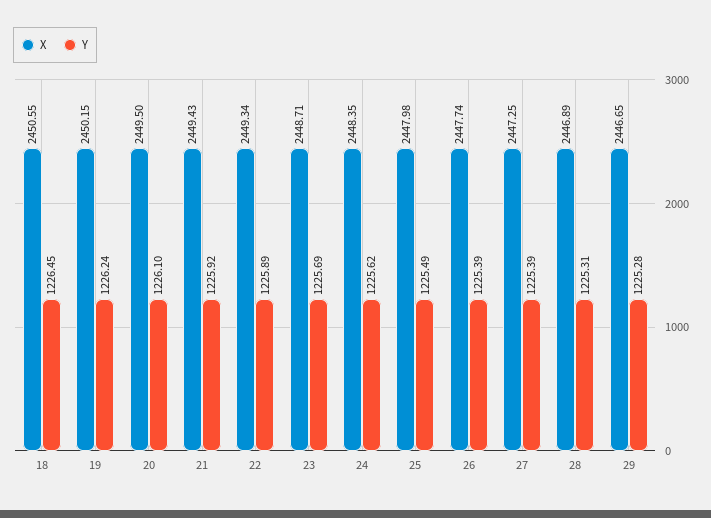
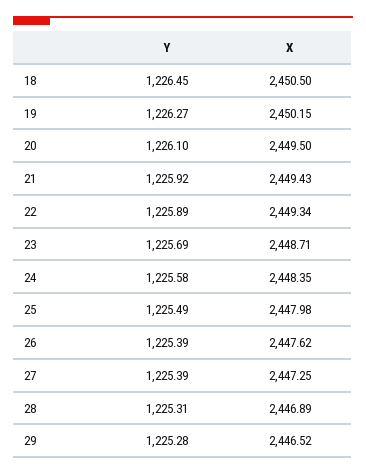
  {
    "X": {
-     "18": 2450.55,
+     "18": 2450.5,
      "19": 2450.15,
      "20": 2449.5,
      "21": 2449.43,
      "22": 2449.34,
      "23": 2448.71,
      "24": 2448.35,
      "25": 2447.98,
-     "26": 2447.74,
+     "26": 2447.62,
      "27": 2447.25,
      "28": 2446.89,
-     "29": 2446.65
+     "29": 2446.52
    },
    "Y": {
      "18": 1226.45,
-     "19": 1226.24,
+     "19": 1226.27,
      "20": 1226.1,
      "21": 1225.92,
      "22": 1225.89,
      "23": 1225.69,
-     "24": 1225.62,
+     "24": 1225.58,
      "25": 1225.49,
      "26": 1225.39,
      "27": 1225.39,
      "28": 1225.31,
      "29": 1225.28
    }
  }

